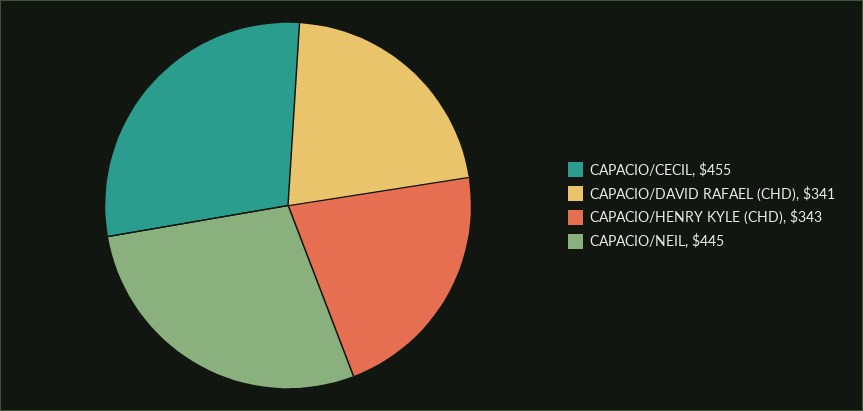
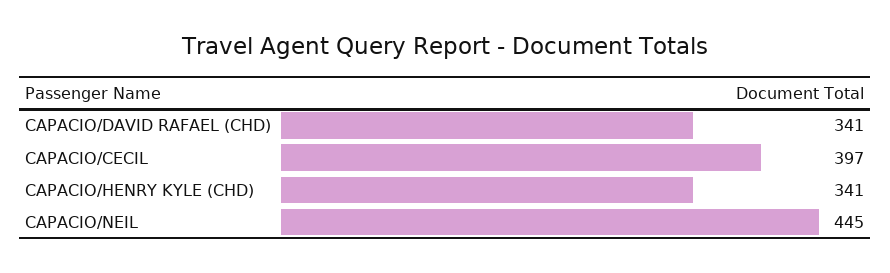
  {
-   "CAPACIO/CECIL": 455,
+   "CAPACIO/CECIL": 397,
    "CAPACIO/DAVID RAFAEL (CHD)": 341,
-   "CAPACIO/HENRY KYLE (CHD)": 343,
+   "CAPACIO/HENRY KYLE (CHD)": 341,
    "CAPACIO/NEIL": 445
  }

